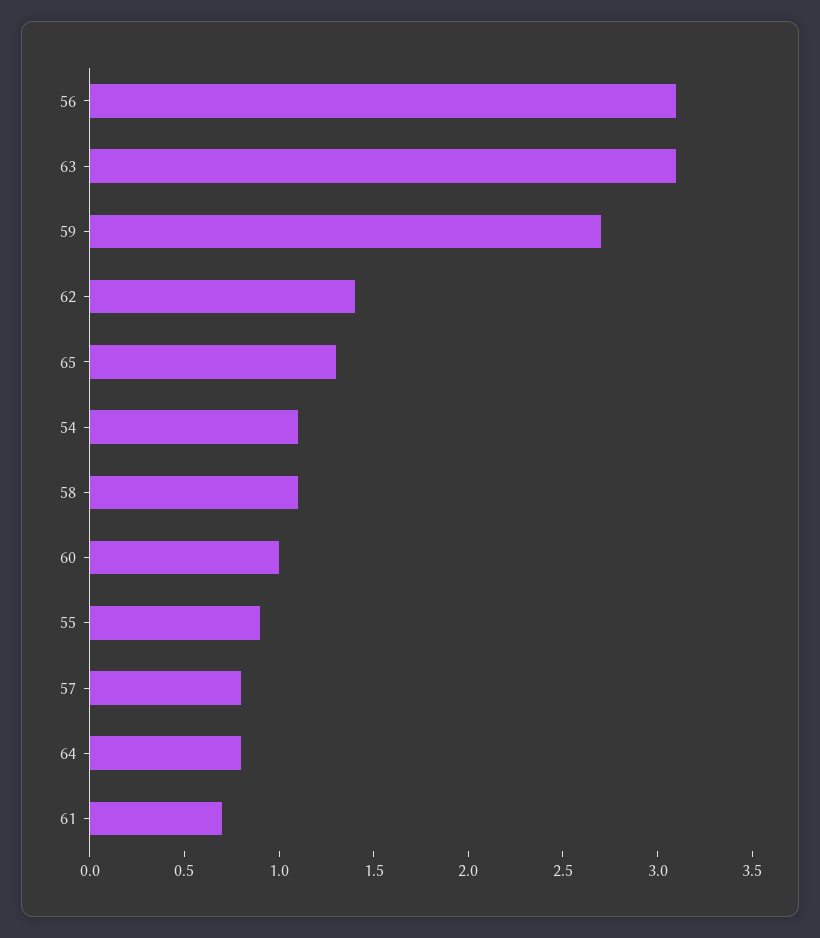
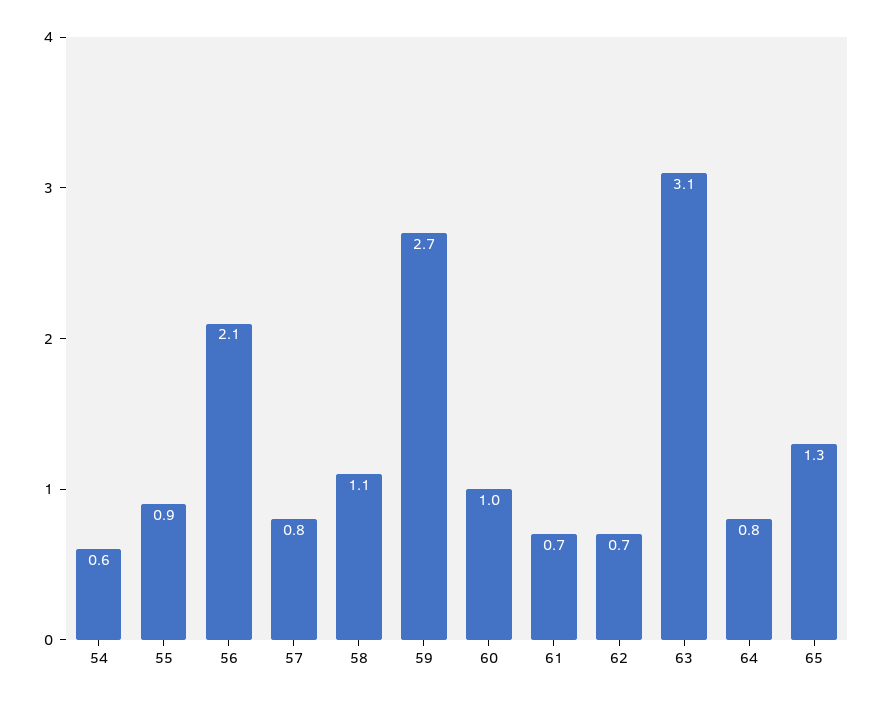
  {
-   "56": 3.1,
+   "56": 2.1,
    "63": 3.1,
    "59": 2.7,
-   "62": 1.4,
+   "62": 0.7,
    "65": 1.3,
-   "54": 1.1,
+   "54": 0.6,
    "58": 1.1,
    "60": 1,
    "55": 0.9,
    "57": 0.8,
    "64": 0.8,
    "61": 0.7
  }

